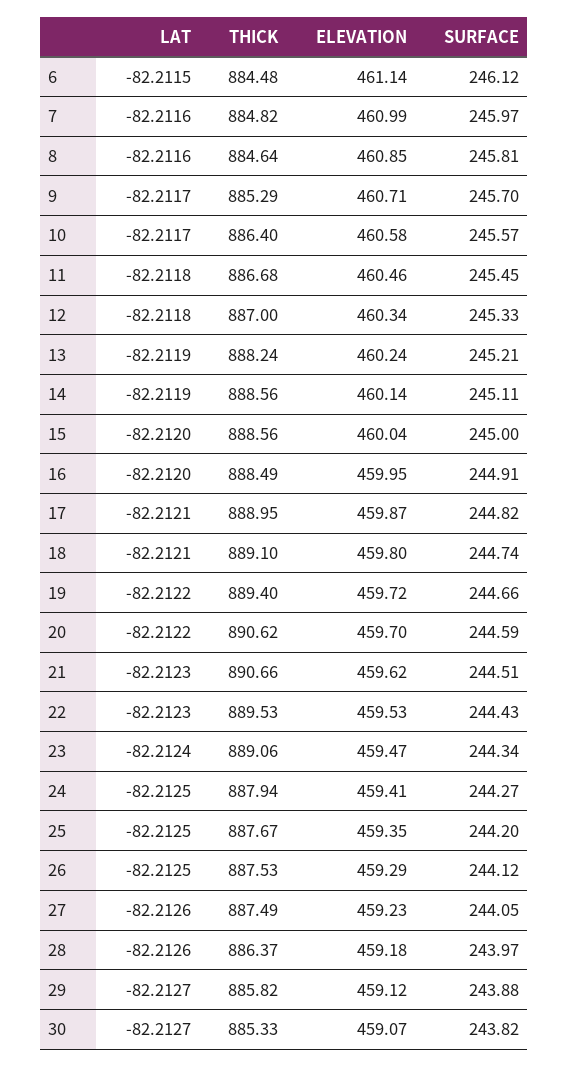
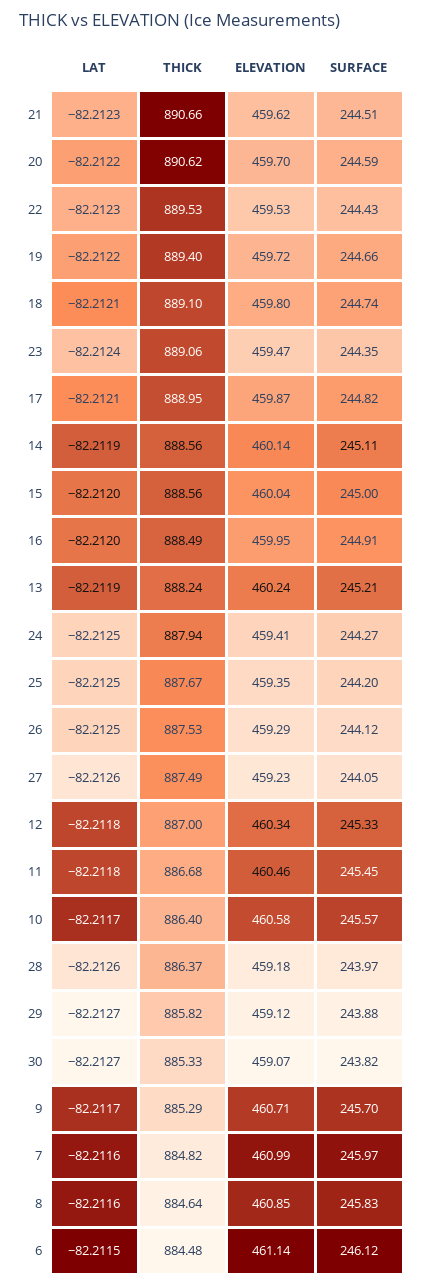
  {
    "LAT": {
      "6": -82.2115,
      "7": -82.2116,
      "8": -82.2116,
      "9": -82.2117,
      "10": -82.2117,
      "11": -82.2118,
      "12": -82.2118,
      "13": -82.2119,
      "14": -82.2119,
      "15": -82.212,
      "16": -82.212,
      "17": -82.2121,
      "18": -82.2121,
      "19": -82.2122,
      "20": -82.2122,
      "21": -82.2123,
      "22": -82.2123,
      "23": -82.2124,
      "24": -82.2125,
      "25": -82.2125,
      "26": -82.2125,
      "27": -82.2126,
      "28": -82.2126,
      "29": -82.2127,
      "30": -82.2127
    },
    "THICK": {
      "6": 884.48,
      "7": 884.82,
      "8": 884.64,
      "9": 885.29,
      "10": 886.4,
      "11": 886.68,
      "12": 887,
      "13": 888.24,
      "14": 888.56,
      "15": 888.56,
      "16": 888.49,
      "17": 888.95,
      "18": 889.1,
      "19": 889.4,
      "20": 890.62,
      "21": 890.66,
      "22": 889.53,
      "23": 889.06,
      "24": 887.94,
      "25": 887.67,
      "26": 887.53,
      "27": 887.49,
      "28": 886.37,
      "29": 885.82,
      "30": 885.33
    },
    "ELEVATION": {
      "6": 461.14,
      "7": 460.99,
      "8": 460.85,
      "9": 460.71,
      "10": 460.58,
      "11": 460.46,
      "12": 460.34,
      "13": 460.24,
      "14": 460.14,
      "15": 460.04,
      "16": 459.95,
      "17": 459.87,
      "18": 459.8,
      "19": 459.72,
      "20": 459.7,
      "21": 459.62,
      "22": 459.53,
      "23": 459.47,
      "24": 459.41,
      "25": 459.35,
      "26": 459.29,
      "27": 459.23,
      "28": 459.18,
      "29": 459.12,
      "30": 459.07
    },
    "SURFACE": {
      "6": 246.12,
      "7": 245.97,
-     "8": 245.81,
+     "8": 245.83,
      "9": 245.7,
      "10": 245.57,
      "11": 245.45,
      "12": 245.33,
      "13": 245.21,
      "14": 245.11,
      "15": 245,
      "16": 244.91,
      "17": 244.82,
      "18": 244.74,
      "19": 244.66,
      "20": 244.59,
      "21": 244.51,
      "22": 244.43,
-     "23": 244.34,
+     "23": 244.35,
      "24": 244.27,
      "25": 244.2,
      "26": 244.12,
      "27": 244.05,
      "28": 243.97,
      "29": 243.88,
      "30": 243.82
    }
  }

